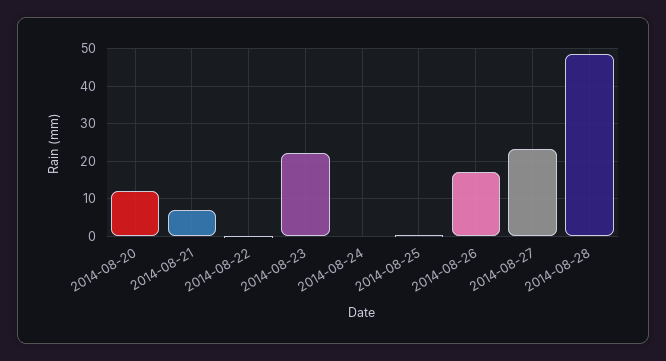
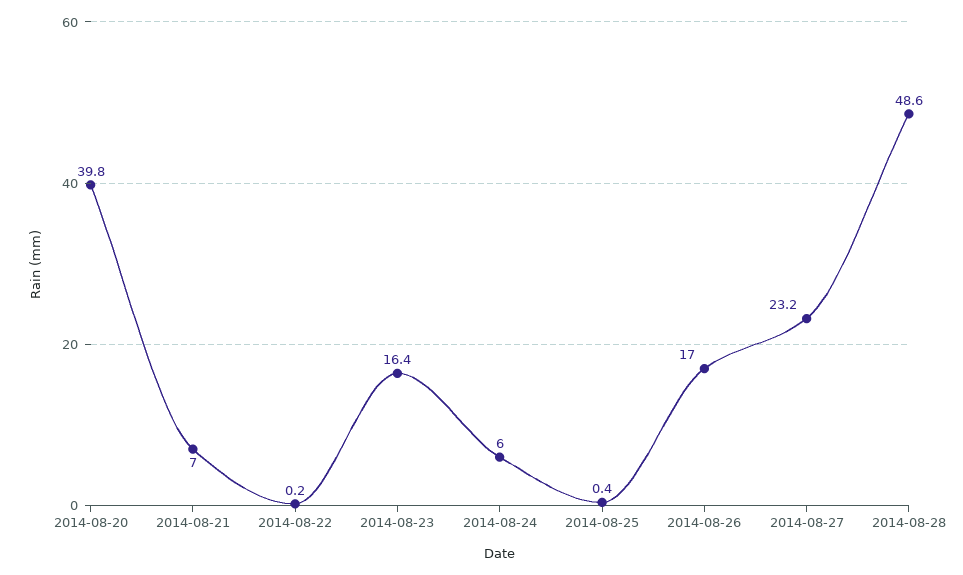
  {
-   "2014-08-20": 12,
+   "2014-08-20": 39.8,
    "2014-08-21": 7,
    "2014-08-22": 0.2,
-   "2014-08-23": 22,
+   "2014-08-23": 16.4,
-   "2014-08-24": 0,
+   "2014-08-24": 6,
    "2014-08-25": 0.4,
    "2014-08-26": 17,
    "2014-08-27": 23.2,
    "2014-08-28": 48.6
  }

